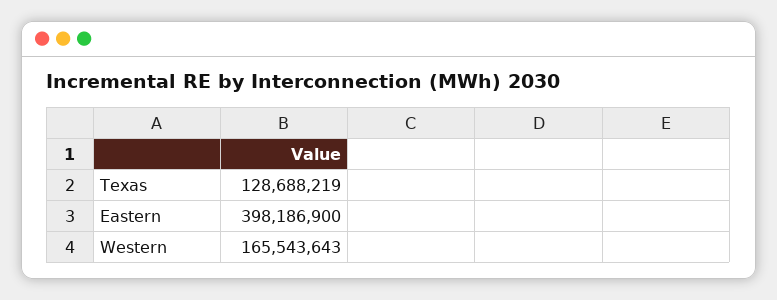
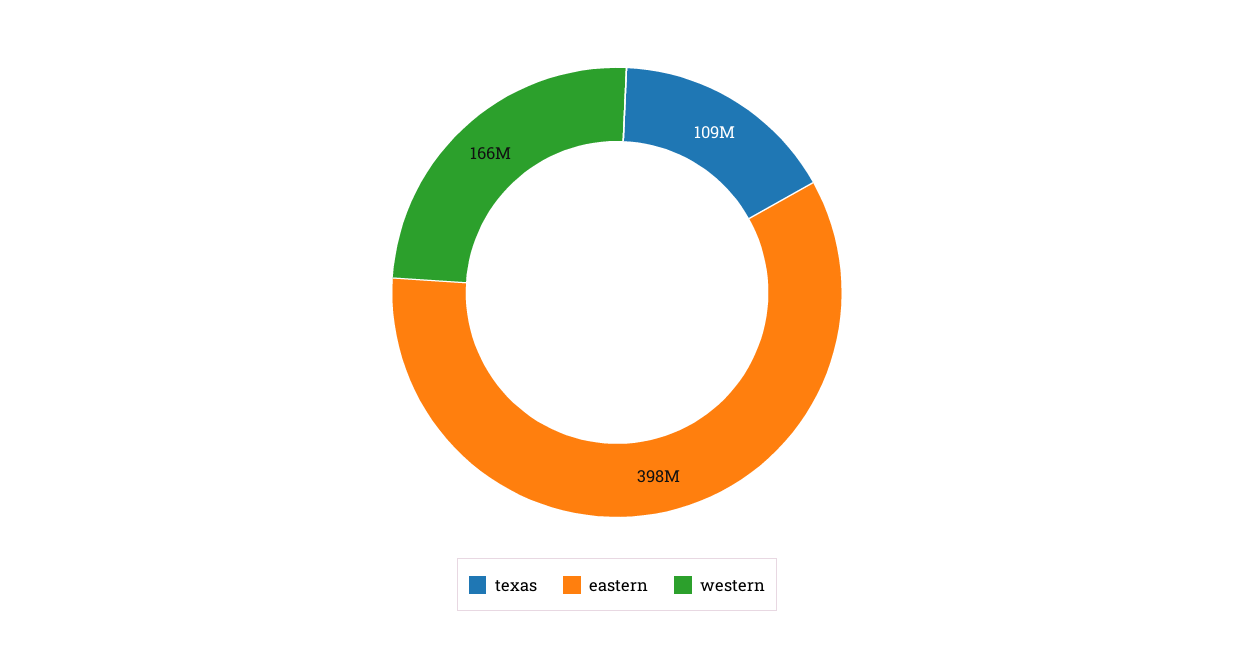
  {
-   "Texas": 128688219,
+   "Texas": 109000000,
    "Eastern": 398186900,
    "Western": 165543643
  }

